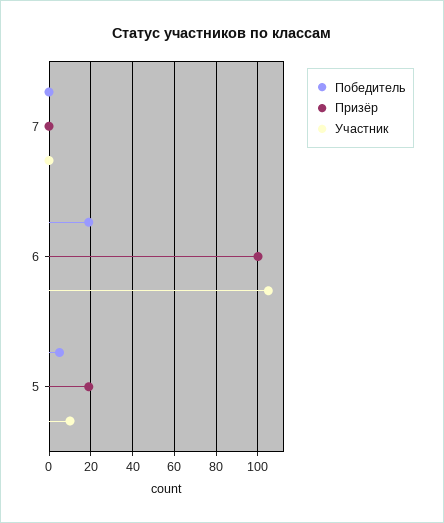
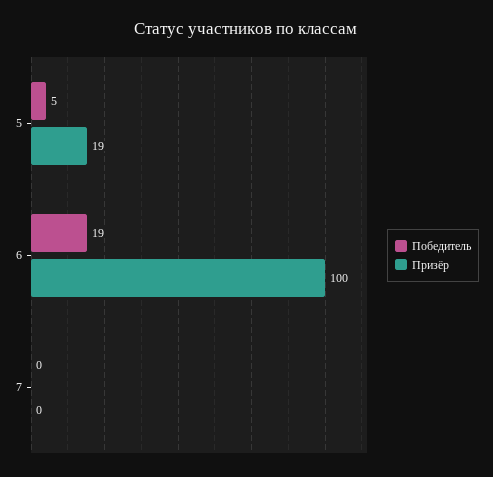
  {
    "Победитель": {
      "7": 0,
      "6": 19,
      "5": 5
    },
    "Призёр": {
      "7": 0,
      "6": 100,
      "5": 19
-   },
+   }
-   "Участник": {
-     "7": 0,
-     "6": 105,
-     "5": 10
-   }
  }

